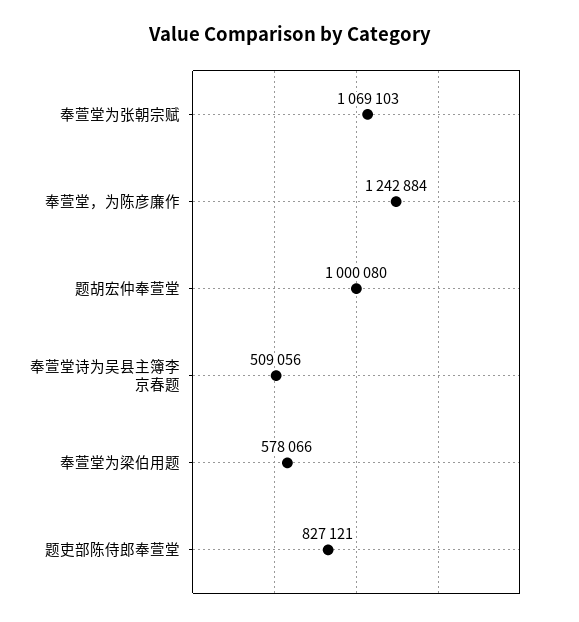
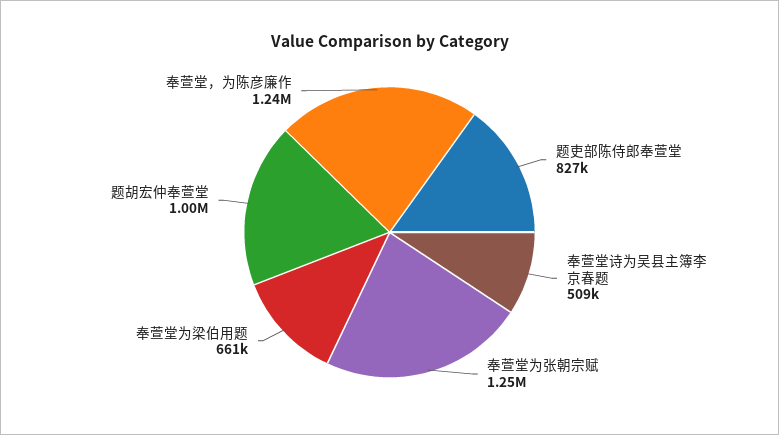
  {
-   "奉萱堂为张朝宗赋": 1069103,
+   "奉萱堂为张朝宗赋": 1250000,
    "奉萱堂，为陈彦廉作": 1242884,
    "题胡宏仲奉萱堂": 1000080,
    "奉萱堂诗为吴县主簿李京春题": 509056,
-   "奉萱堂为梁伯用题": 578066,
+   "奉萱堂为梁伯用题": 661000,
    "题吏部陈侍郎奉萱堂": 827121
  }

